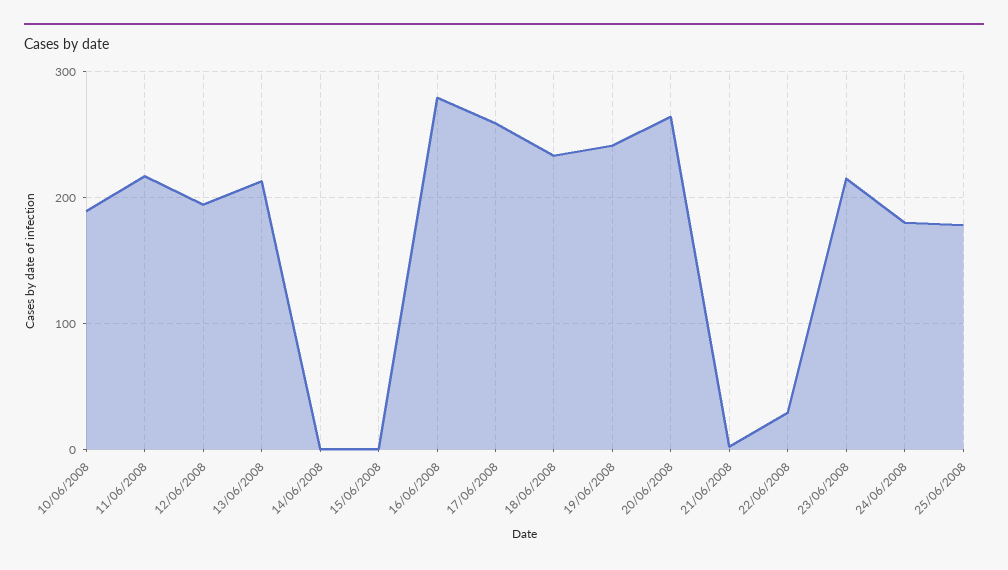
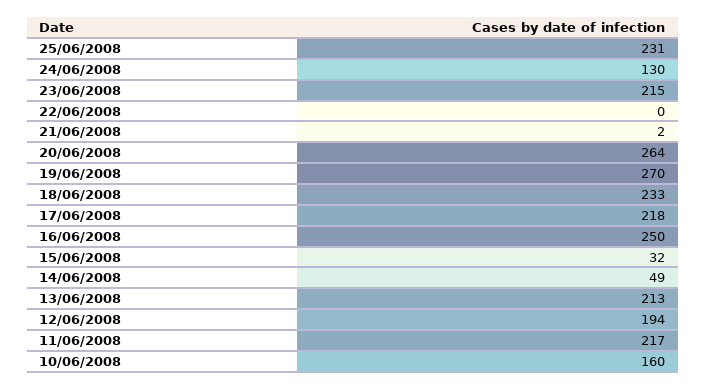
  {
-   "10/06/2008": 190,
+   "10/06/2008": 160,
    "11/06/2008": 217,
    "12/06/2008": 194,
    "13/06/2008": 213,
-   "14/06/2008": 0,
+   "14/06/2008": 49,
-   "15/06/2008": 0,
+   "15/06/2008": 32,
-   "16/06/2008": 280,
+   "16/06/2008": 250,
-   "17/06/2008": 260,
+   "17/06/2008": 218,
    "18/06/2008": 233,
-   "19/06/2008": 240,
+   "19/06/2008": 270,
    "20/06/2008": 264,
    "21/06/2008": 2,
-   "22/06/2008": 30,
+   "22/06/2008": 0,
    "23/06/2008": 215,
-   "24/06/2008": 180,
+   "24/06/2008": 130,
-   "25/06/2008": 180
+   "25/06/2008": 231
  }

